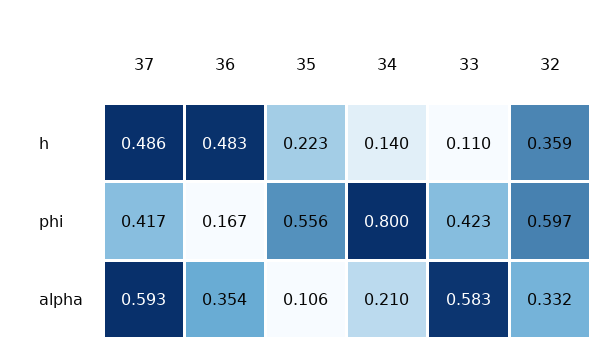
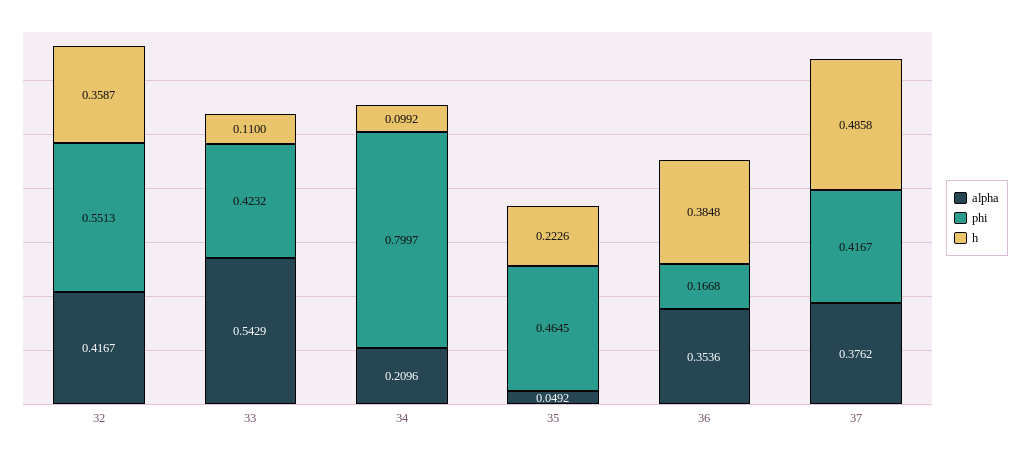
  {
    "h": {
      "37": 0.4858,
-     "36": 0.483,
+     "36": 0.3848,
      "35": 0.2226,
-     "34": 0.14,
+     "34": 0.0992,
      "33": 0.11,
      "32": 0.3587
    },
    "phi": {
      "37": 0.4167,
      "36": 0.1668,
-     "35": 0.556,
+     "35": 0.4645,
      "34": 0.7997,
      "33": 0.4232,
-     "32": 0.597
+     "32": 0.5513
    },
    "alpha": {
-     "37": 0.593,
+     "37": 0.3762,
      "36": 0.3536,
-     "35": 0.106,
+     "35": 0.0492,
      "34": 0.2096,
-     "33": 0.583,
+     "33": 0.5429,
-     "32": 0.332
+     "32": 0.4167
    }
  }

